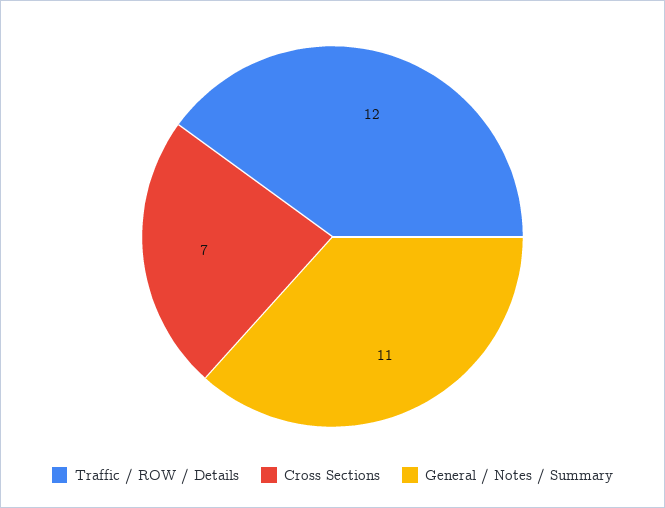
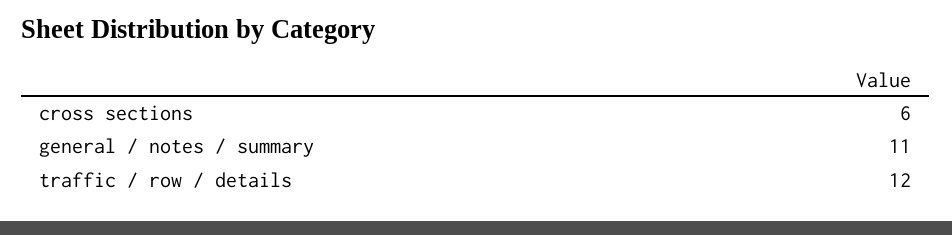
  {
    "Traffic / ROW / Details": 12,
-   "Cross Sections": 7,
+   "Cross Sections": 6,
    "General / Notes / Summary": 11
  }

